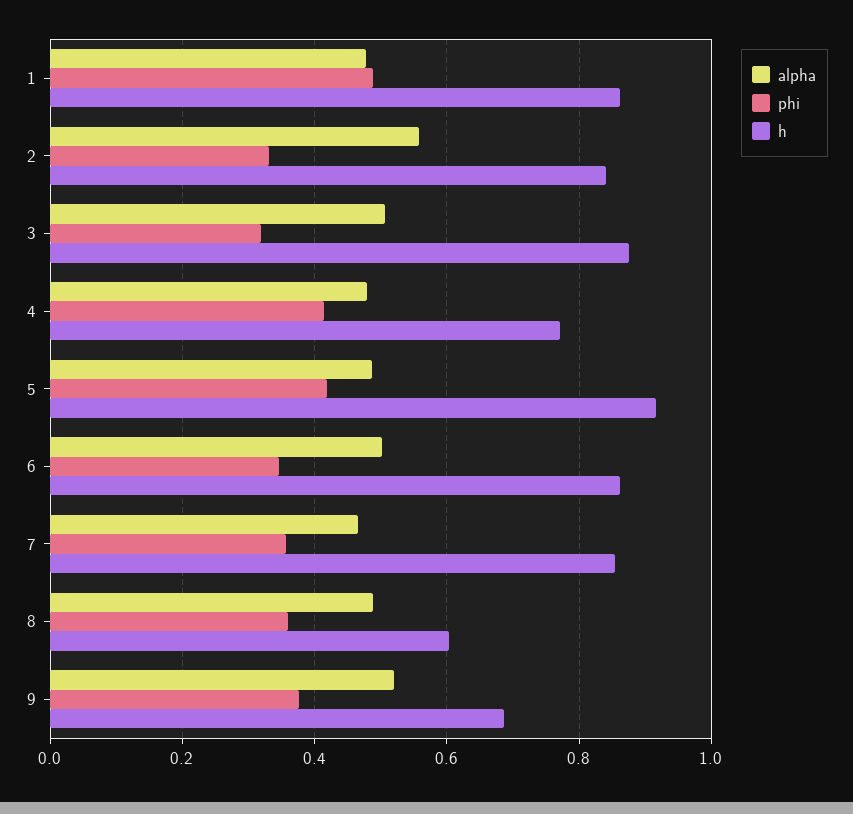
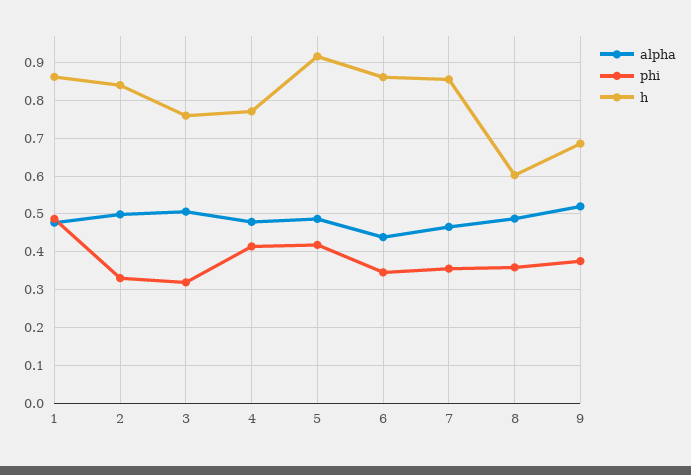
  {
    "alpha": {
      "1": 0.48,
-     "2": 0.56,
+     "2": 0.5,
      "3": 0.5,
      "4": 0.48,
      "5": 0.48,
-     "6": 0.5,
+     "6": 0.44,
      "7": 0.46,
      "8": 0.48,
      "9": 0.52
    },
    "phi": {
      "1": 0.48,
      "2": 0.34,
      "3": 0.32,
      "4": 0.42,
      "5": 0.42,
      "6": 0.34,
      "7": 0.36,
      "8": 0.36,
      "9": 0.38
    },
    "h": {
      "1": 0.86,
      "2": 0.84,
-     "3": 0.88,
+     "3": 0.76,
      "4": 0.78,
      "5": 0.92,
      "6": 0.86,
      "7": 0.86,
      "8": 0.6,
      "9": 0.68
    }
  }

